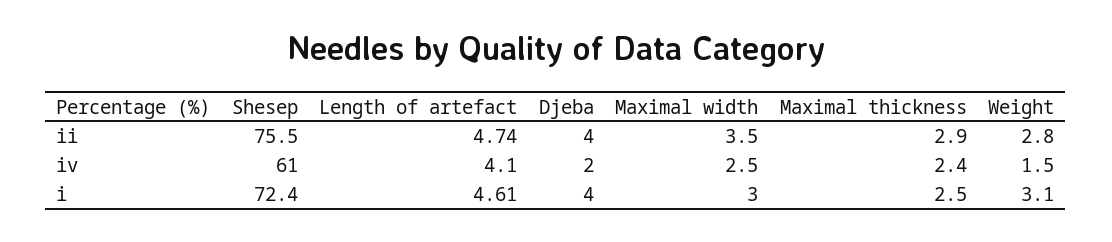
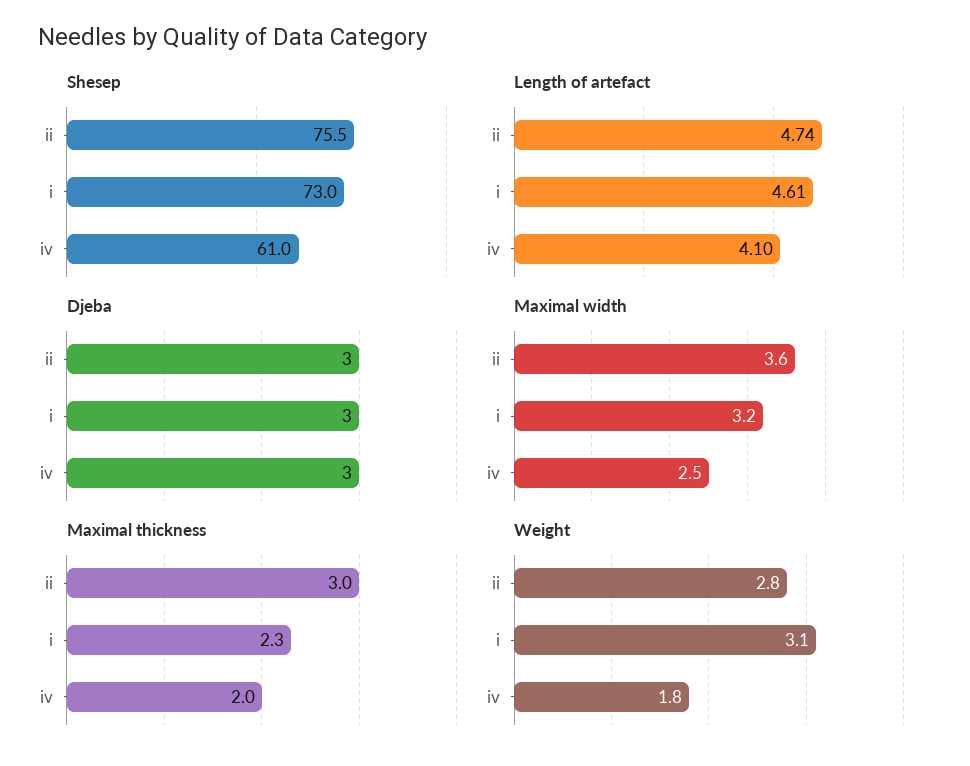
  {
    "Shesep": {
      "ii": 75.5,
      "iv": 61,
-     "i": 72.4
+     "i": 73
    },
    "Length of artefact": {
      "ii": 4.74,
      "iv": 4.1,
      "i": 4.61
    },
    "Djeba": {
-     "ii": 4,
+     "ii": 3,
-     "iv": 2,
+     "iv": 3,
-     "i": 4
+     "i": 3
    },
    "Maximal width": {
-     "ii": 3.5,
+     "ii": 3.6,
      "iv": 2.5,
-     "i": 3
+     "i": 3.2
    },
    "Maximal thickness": {
-     "ii": 2.9,
+     "ii": 3,
-     "iv": 2.4,
+     "iv": 2,
-     "i": 2.5
+     "i": 2.3
    },
    "Weight": {
      "ii": 2.8,
-     "iv": 1.5,
+     "iv": 1.8,
      "i": 3.1
    }
  }

